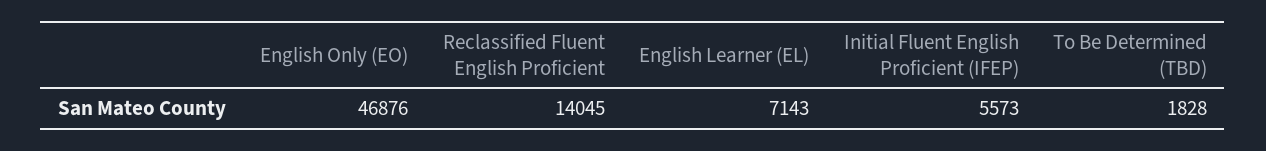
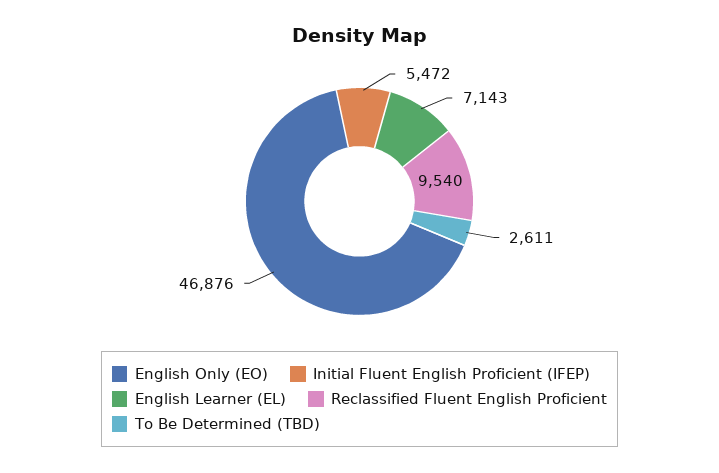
  {
    "English Only (EO)": 46876,
-   "Reclassified Fluent English Proficient": 14045,
+   "Reclassified Fluent English Proficient": 9540,
    "English Learner (EL)": 7143,
-   "Initial Fluent English Proficient (IFEP)": 5573,
+   "Initial Fluent English Proficient (IFEP)": 5472,
-   "To Be Determined (TBD)": 1828
+   "To Be Determined (TBD)": 2611
  }

